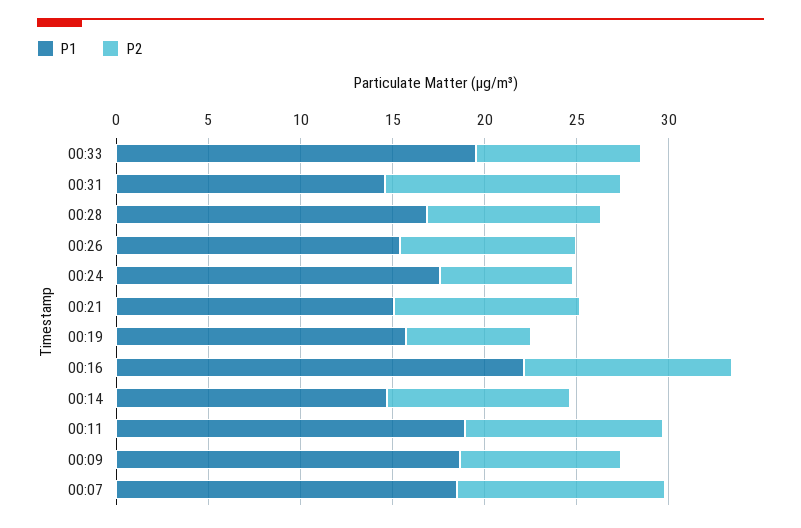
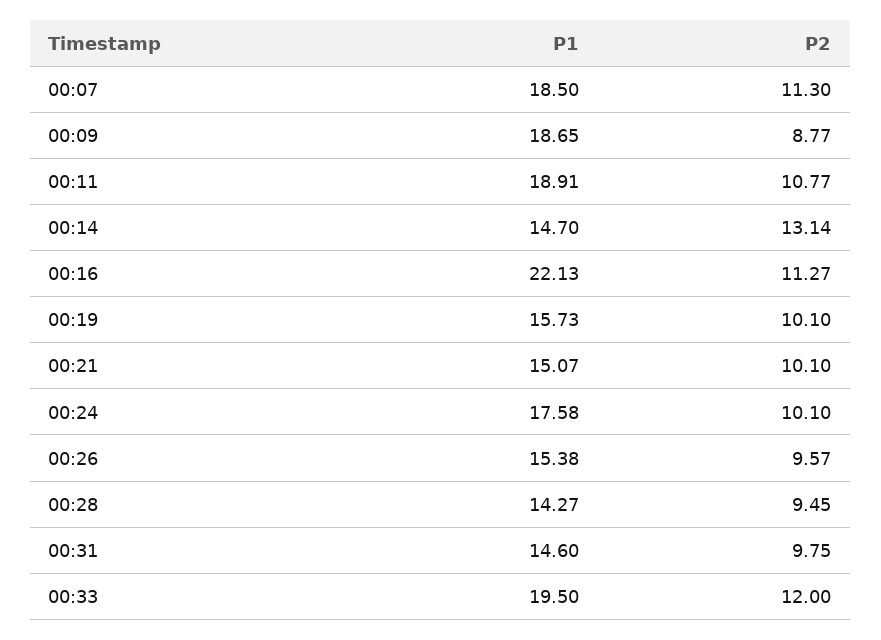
  {
    "P1": {
      "00:33": 19.5,
      "00:31": 14.6,
-     "00:28": 17,
+     "00:28": 14.27,
      "00:26": 15.38,
      "00:24": 17.58,
      "00:21": 15.07,
      "00:19": 15.73,
      "00:16": 22.13,
      "00:14": 14.7,
      "00:11": 18.91,
      "00:09": 18.65,
      "00:07": 18.5
    },
    "P2": {
-     "00:33": 9,
+     "00:33": 12,
-     "00:31": 13,
+     "00:31": 9.75,
      "00:28": 9.45,
      "00:26": 9.57,
-     "00:24": 7,
+     "00:24": 10.1,
      "00:21": 10.1,
-     "00:19": 7,
+     "00:19": 10.1,
      "00:16": 11.27,
-     "00:14": 10,
+     "00:14": 13.14,
      "00:11": 10.77,
      "00:09": 8.77,
      "00:07": 11.3
    }
  }

